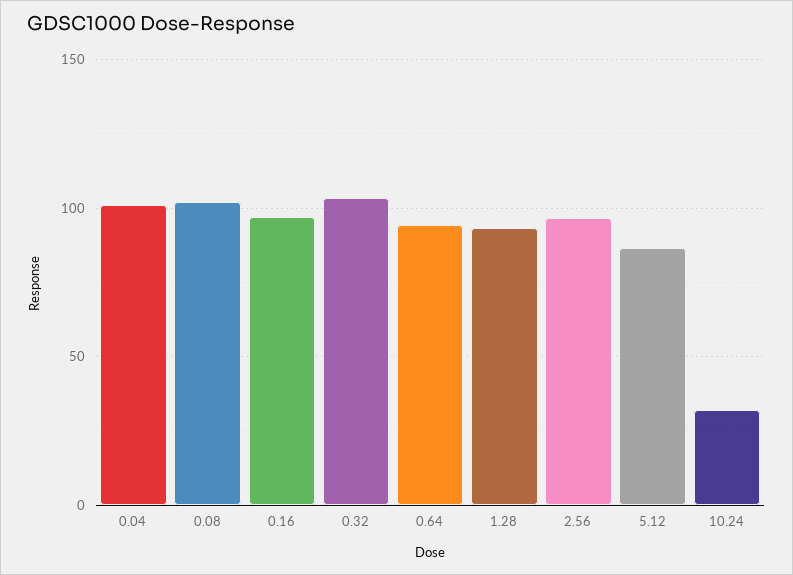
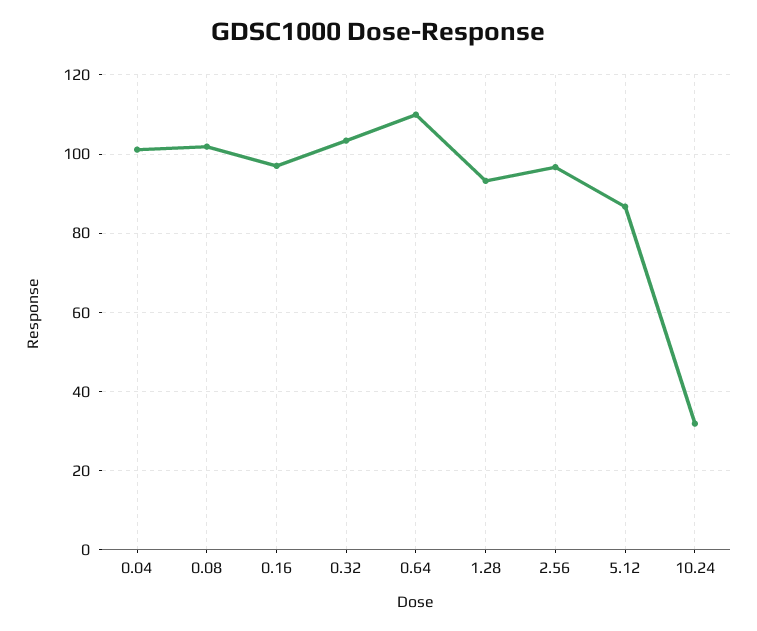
  {
    "0.04": 102,
    "0.08": 102,
    "0.16": 98,
    "0.32": 104,
-   "0.64": 95,
+   "0.64": 110,
    "1.28": 94,
    "2.56": 96,
    "5.12": 86,
    "10.24": 32
  }

